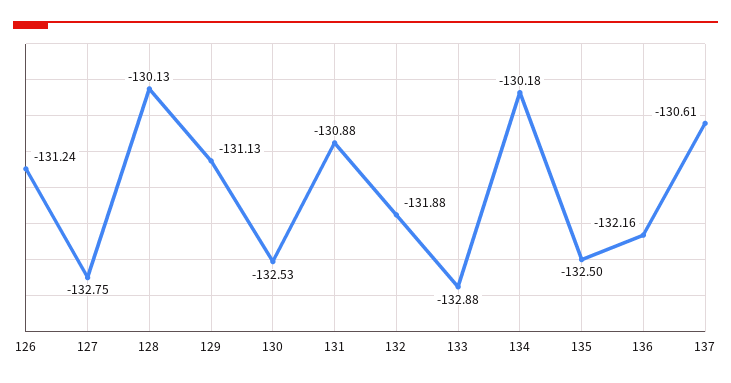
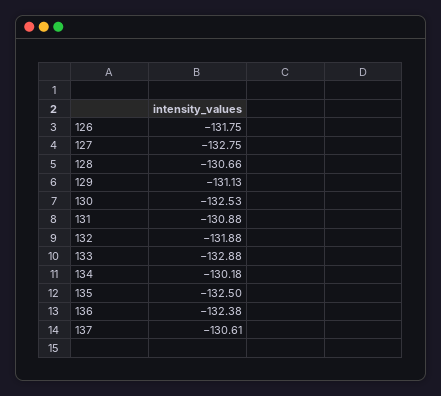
  {
-   "126": -131.24,
+   "126": -131.75,
    "127": -132.75,
-   "128": -130.13,
+   "128": -130.66,
    "129": -131.13,
    "130": -132.53,
    "131": -130.88,
    "132": -131.88,
    "133": -132.88,
    "134": -130.18,
    "135": -132.5,
-   "136": -132.16,
+   "136": -132.38,
    "137": -130.61
  }

